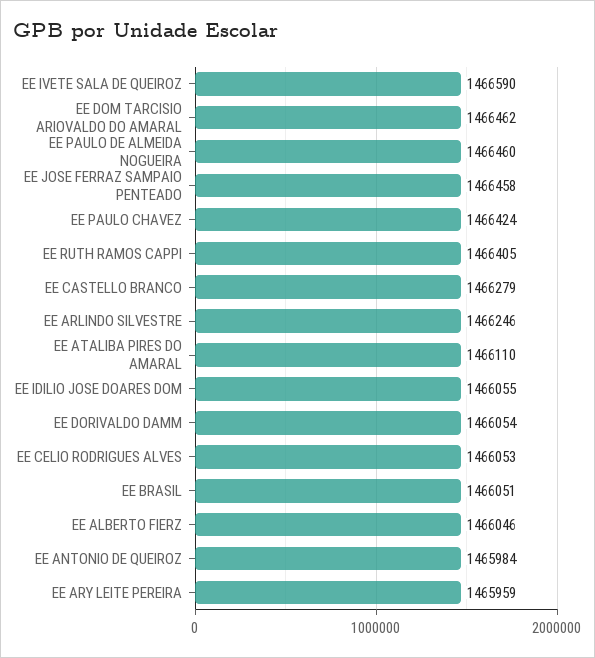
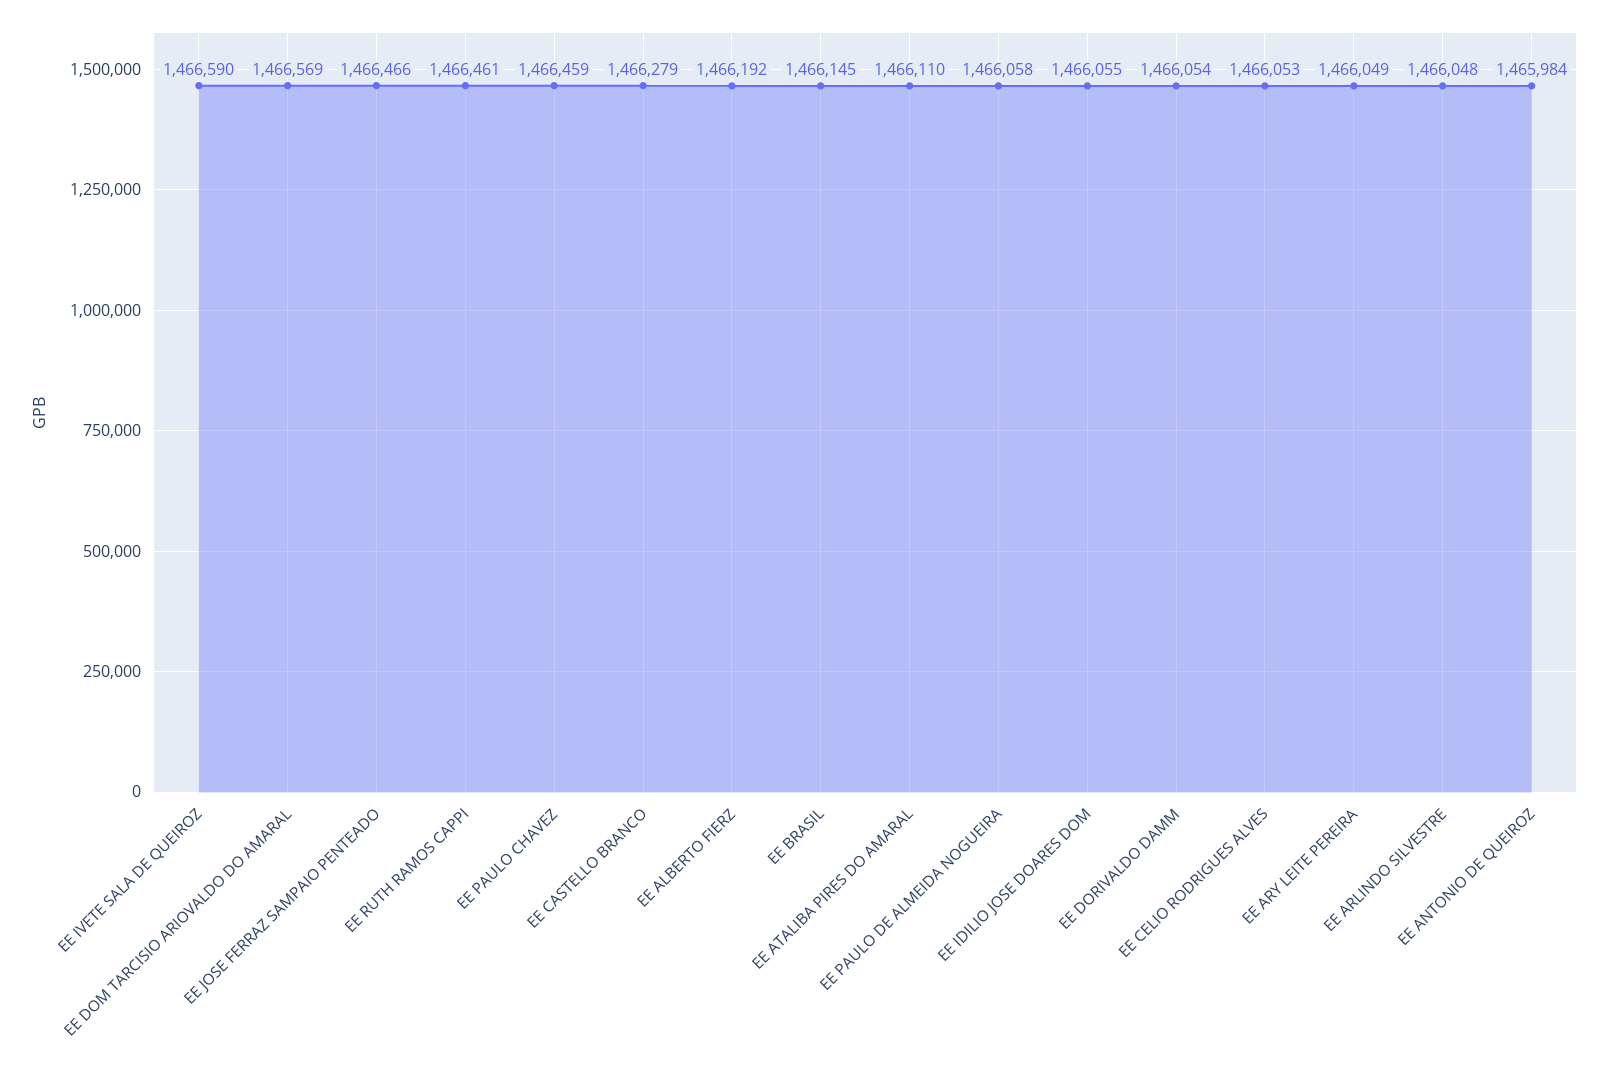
  {
    "EE IVETE SALA DE QUEIROZ": 1466590,
-   "EE DOM TARCISIO ARIOVALDO DO AMARAL": 1466462,
+   "EE DOM TARCISIO ARIOVALDO DO AMARAL": 1466569,
-   "EE PAULO DE ALMEIDA NOGUEIRA": 1466460,
+   "EE PAULO DE ALMEIDA NOGUEIRA": 1466058,
-   "EE JOSE FERRAZ SAMPAIO PENTEADO": 1466458,
+   "EE JOSE FERRAZ SAMPAIO PENTEADO": 1466466,
-   "EE PAULO CHAVEZ": 1466424,
+   "EE PAULO CHAVEZ": 1466459,
-   "EE RUTH RAMOS CAPPI": 1466405,
+   "EE RUTH RAMOS CAPPI": 1466461,
    "EE CASTELLO BRANCO": 1466279,
-   "EE ARLINDO SILVESTRE": 1466246,
+   "EE ARLINDO SILVESTRE": 1466048,
    "EE ATALIBA PIRES DO AMARAL": 1466110,
    "EE IDILIO JOSE DOARES DOM": 1466055,
    "EE DORIVALDO DAMM": 1466054,
    "EE CELIO RODRIGUES ALVES": 1466053,
-   "EE BRASIL": 1466051,
+   "EE BRASIL": 1466145,
-   "EE ALBERTO FIERZ": 1466046,
+   "EE ALBERTO FIERZ": 1466192,
    "EE ANTONIO DE QUEIROZ": 1465984,
-   "EE ARY LEITE PEREIRA": 1465959
+   "EE ARY LEITE PEREIRA": 1466049
  }

